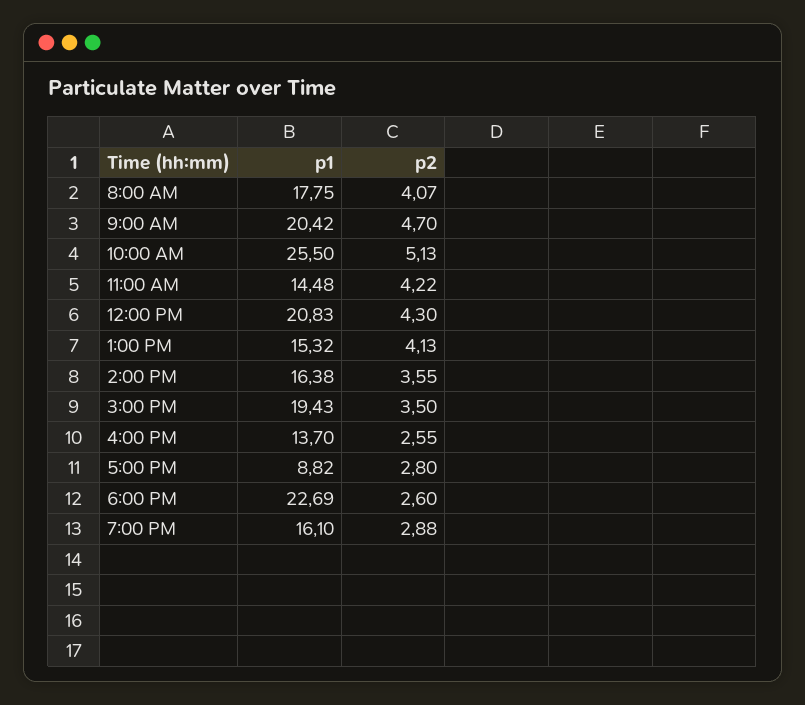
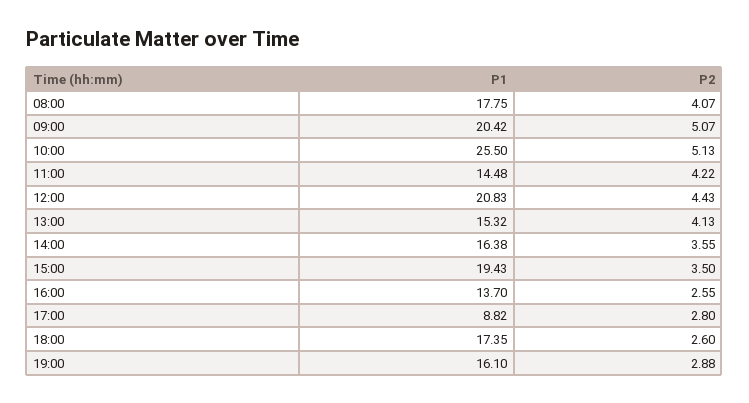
  {
    "p1": {
      "8:00 AM": 17.75,
      "9:00 AM": 20.42,
      "10:00 AM": 25.5,
      "11:00 AM": 14.48,
      "12:00 PM": 20.83,
      "1:00 PM": 15.32,
      "2:00 PM": 16.38,
      "3:00 PM": 19.43,
      "4:00 PM": 13.7,
      "5:00 PM": 8.82,
-     "6:00 PM": 22.69,
+     "6:00 PM": 17.35,
      "7:00 PM": 16.1
    },
    "p2": {
      "8:00 AM": 4.07,
-     "9:00 AM": 4.7,
+     "9:00 AM": 5.07,
      "10:00 AM": 5.13,
      "11:00 AM": 4.22,
-     "12:00 PM": 4.3,
+     "12:00 PM": 4.43,
      "1:00 PM": 4.13,
      "2:00 PM": 3.55,
      "3:00 PM": 3.5,
      "4:00 PM": 2.55,
      "5:00 PM": 2.8,
      "6:00 PM": 2.6,
      "7:00 PM": 2.88
    }
  }

